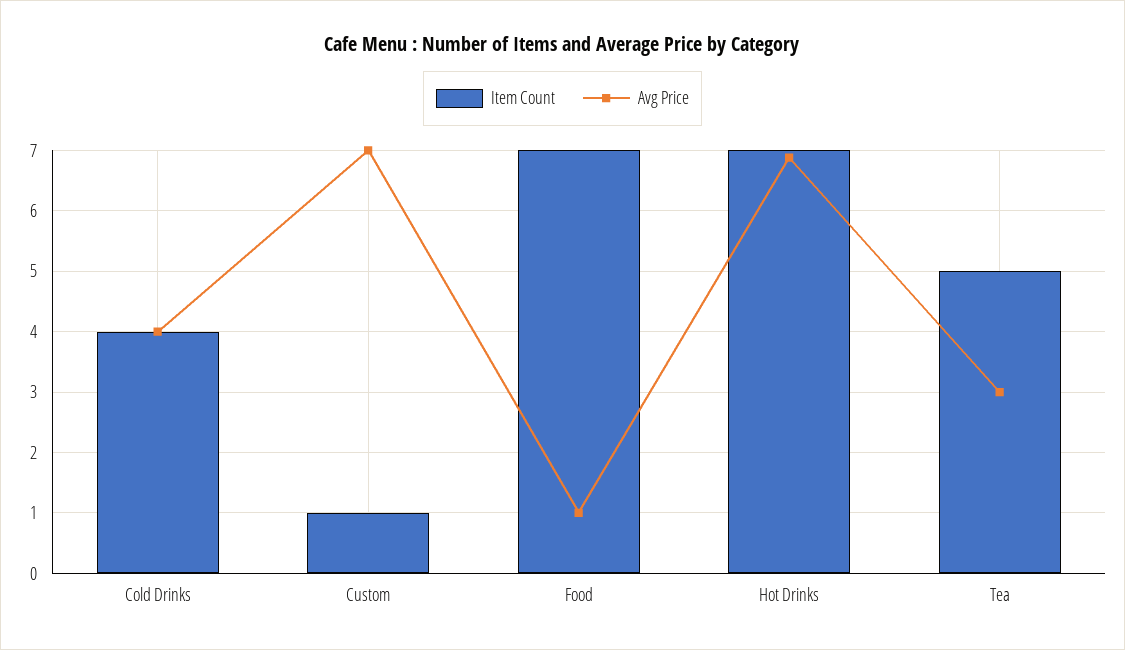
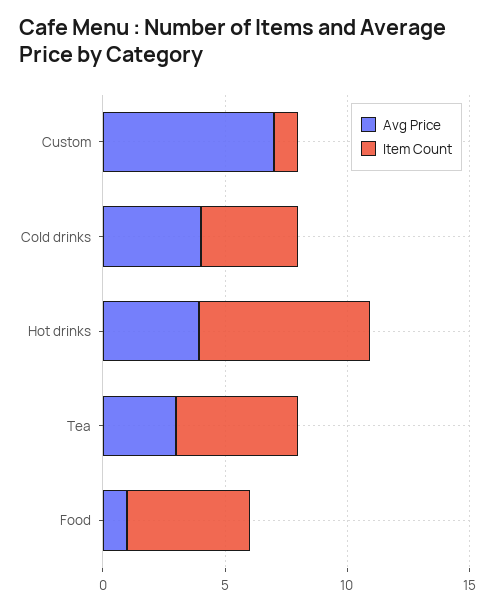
  {
    "Item Count": {
      "Cold Drinks": 4,
      "Custom": 1,
-     "Food": 7,
+     "Food": 5,
      "Hot Drinks": 7,
      "Tea": 5
    },
    "Avg Price": {
      "Cold Drinks": 4,
      "Custom": 7,
      "Food": 1,
-     "Hot Drinks": 6.9,
+     "Hot Drinks": 4,
      "Tea": 3
    }
  }

